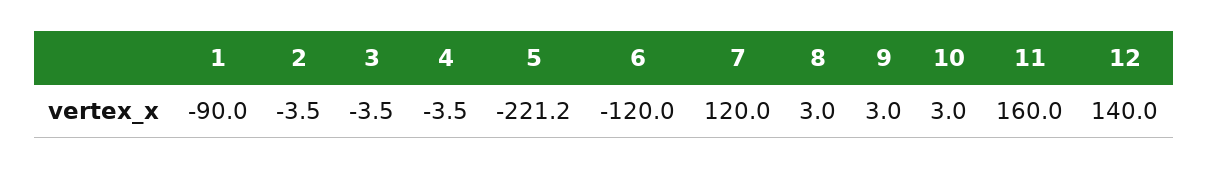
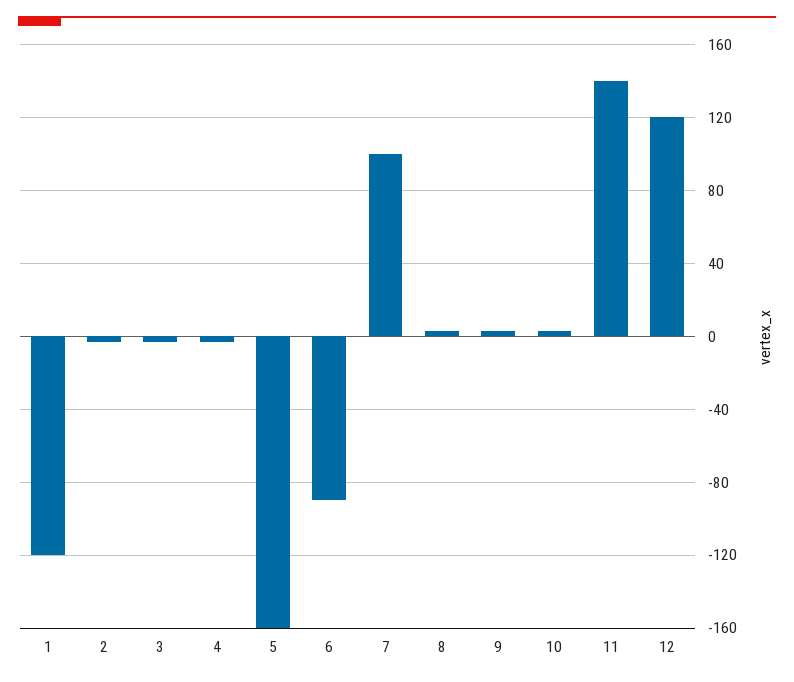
  {
-   "1": -90,
+   "1": -120,
    "2": -3.5,
    "3": -3.5,
    "4": -3.5,
-   "5": -221.2,
+   "5": -160,
-   "6": -120,
+   "6": -90,
-   "7": 120,
+   "7": 100,
    "8": 3,
    "9": 3,
    "10": 3,
-   "11": 160,
+   "11": 140,
-   "12": 140
+   "12": 120
  }

